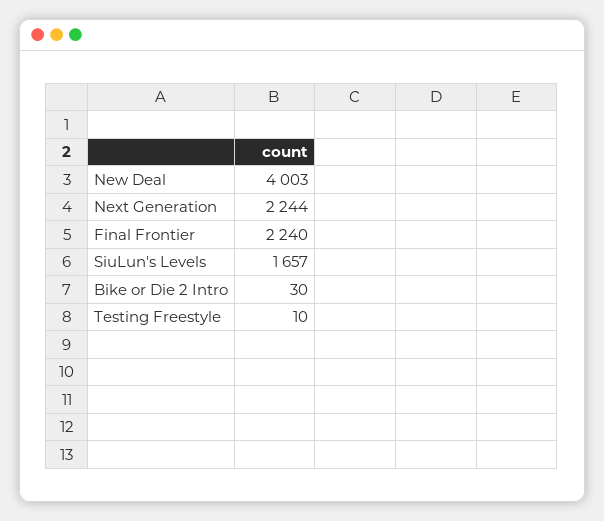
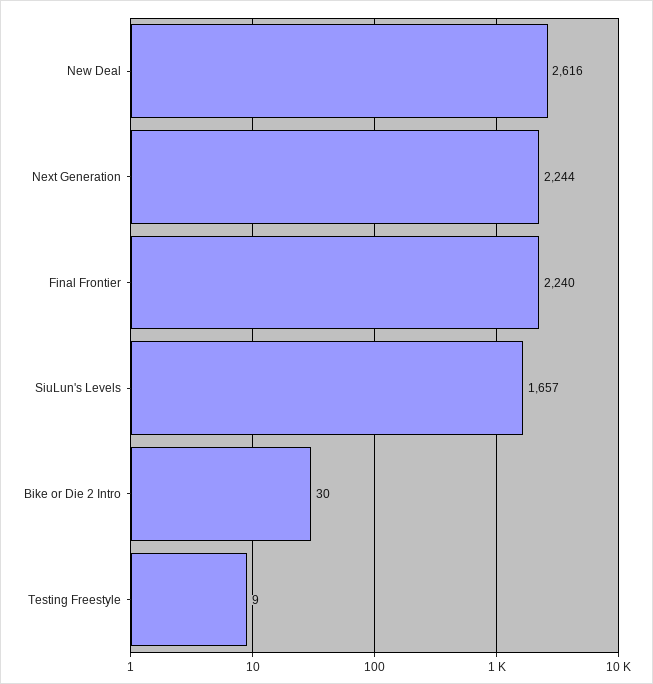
  {
-   "New Deal": 4003,
+   "New Deal": 2616,
    "Next Generation": 2244,
    "Final Frontier": 2240,
    "SiuLun's Levels": 1657,
    "Bike or Die 2 Intro": 30,
-   "Testing Freestyle": 10
+   "Testing Freestyle": 9
  }

